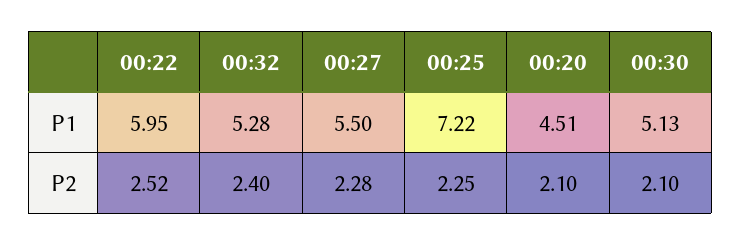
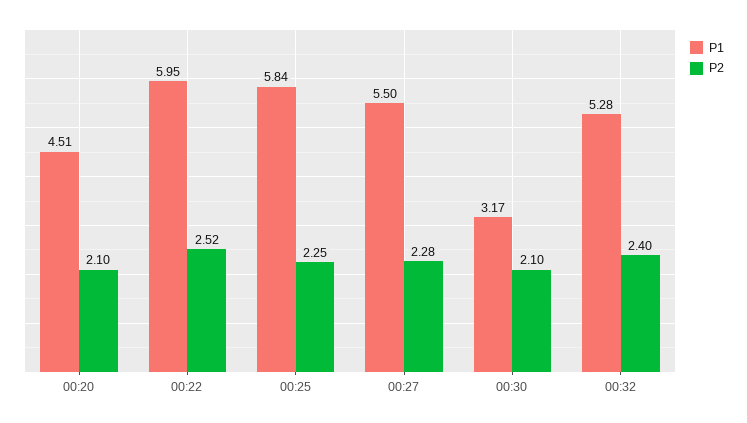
  {
    "P1": {
      "00:22": 5.95,
      "00:32": 5.28,
      "00:27": 5.5,
-     "00:25": 7.22,
+     "00:25": 5.84,
      "00:20": 4.51,
-     "00:30": 5.13
+     "00:30": 3.17
    },
    "P2": {
      "00:22": 2.52,
      "00:32": 2.4,
      "00:27": 2.28,
      "00:25": 2.25,
      "00:20": 2.1,
      "00:30": 2.1
    }
  }

